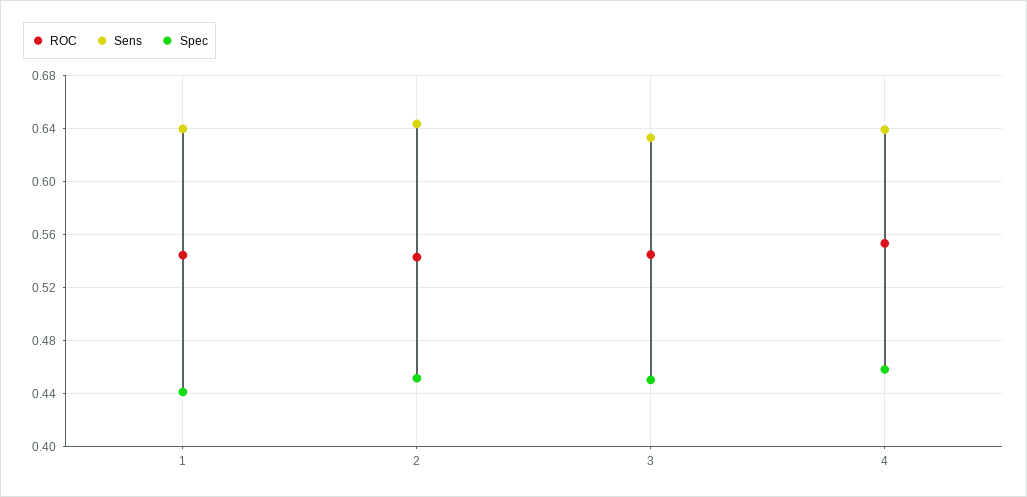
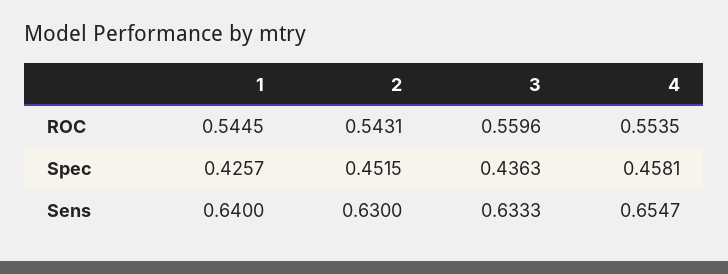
  {
    "ROC": {
      "1": 0.5445,
      "2": 0.5431,
-     "3": 0.545,
+     "3": 0.5596,
      "4": 0.5535
    },
    "Sens": {
      "1": 0.64,
-     "2": 0.645,
+     "2": 0.63,
      "3": 0.6333,
-     "4": 0.64
+     "4": 0.6547
    },
    "Spec": {
-     "1": 0.44,
+     "1": 0.4257,
      "2": 0.4515,
-     "3": 0.45,
+     "3": 0.4363,
      "4": 0.4581
    }
  }

